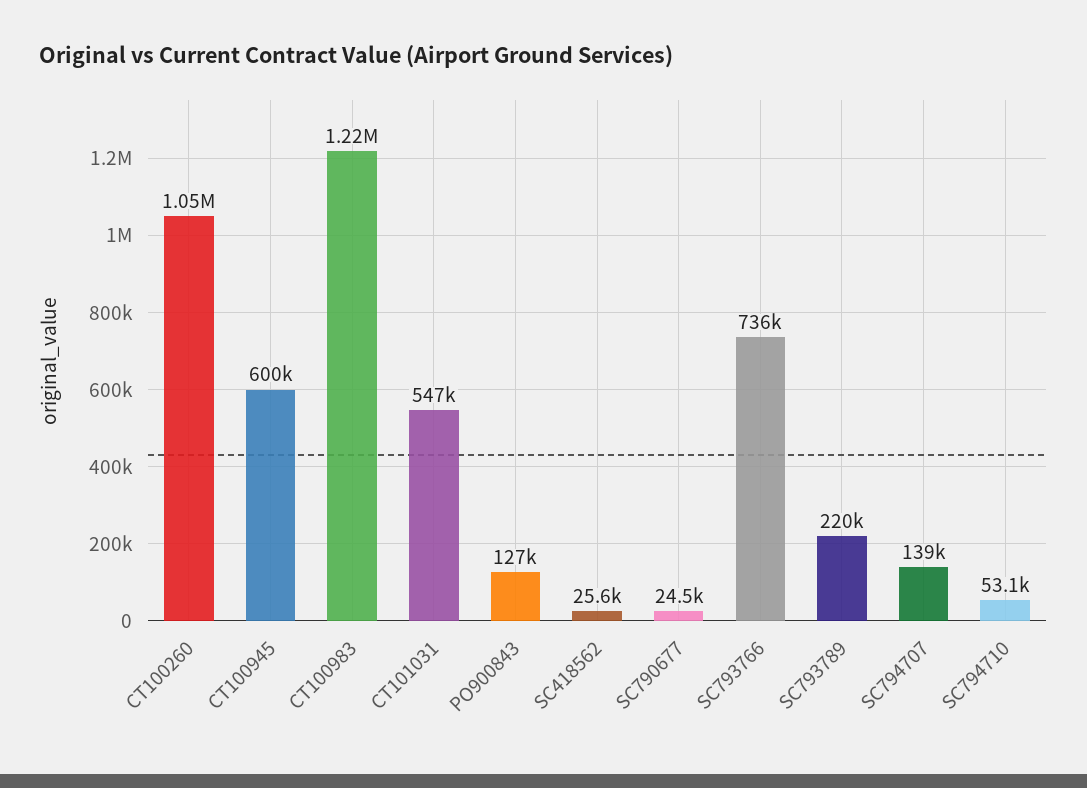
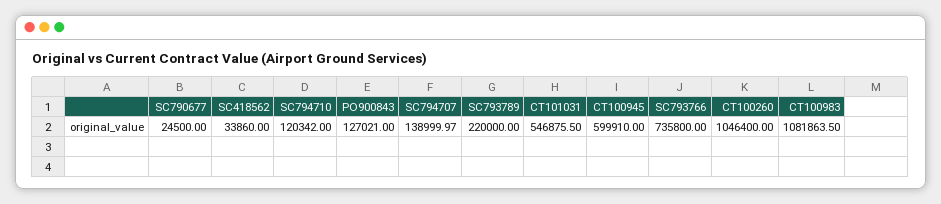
  {
    "CT100260": 1046400,
    "CT100945": 599910,
-   "CT100983": 1220000,
+   "CT100983": 1081863.5,
    "CT101031": 546875.5,
    "PO900843": 127021,
-   "SC418562": 25600,
+   "SC418562": 33860,
    "SC790677": 24500,
    "SC793766": 735800,
    "SC793789": 220000,
    "SC794707": 138999.97,
-   "SC794710": 53100
+   "SC794710": 120342
  }

